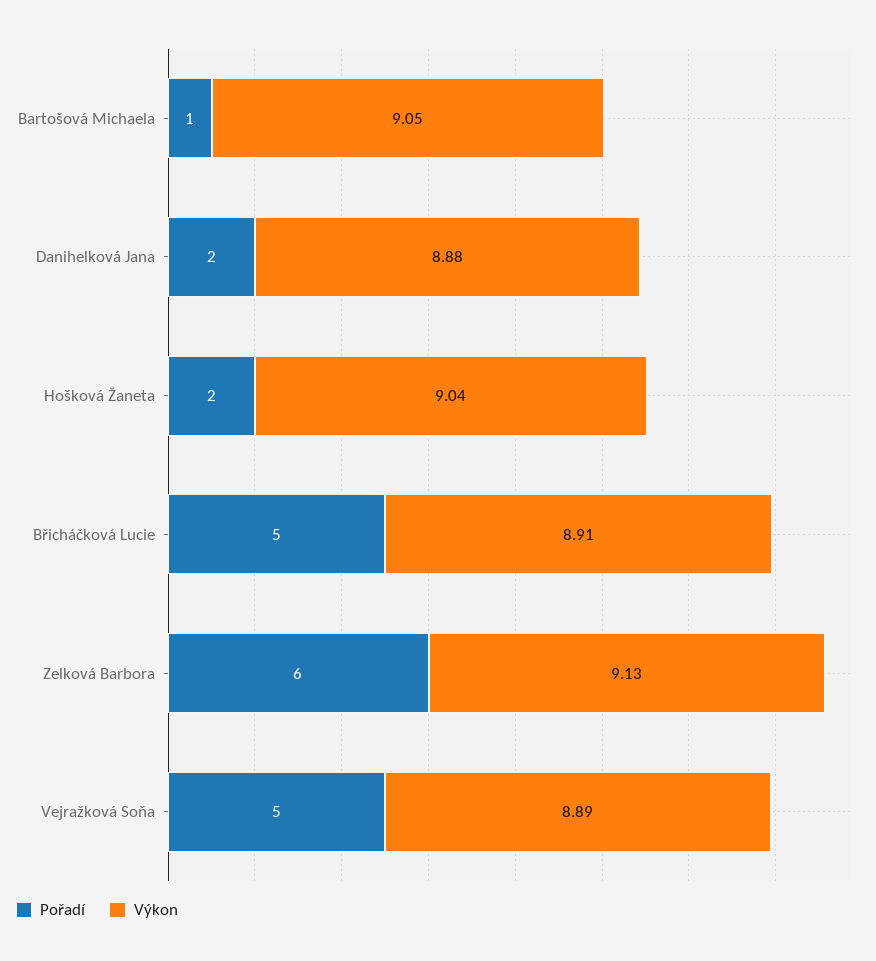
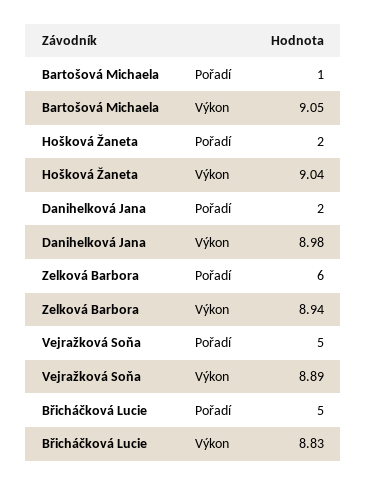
  {
    "Pořadí": {
      "Bartošová Michaela": 1,
      "Danihelková Jana": 2,
      "Hošková Žaneta": 2,
      "Břicháčková Lucie": 5,
      "Zelková Barbora": 6,
      "Vejražková Soňa": 5
    },
    "Výkon": {
      "Bartošová Michaela": 9.05,
-     "Danihelková Jana": 8.88,
+     "Danihelková Jana": 8.98,
      "Hošková Žaneta": 9.04,
-     "Břicháčková Lucie": 8.91,
+     "Břicháčková Lucie": 8.83,
-     "Zelková Barbora": 9.13,
+     "Zelková Barbora": 8.94,
      "Vejražková Soňa": 8.89
    }
  }

